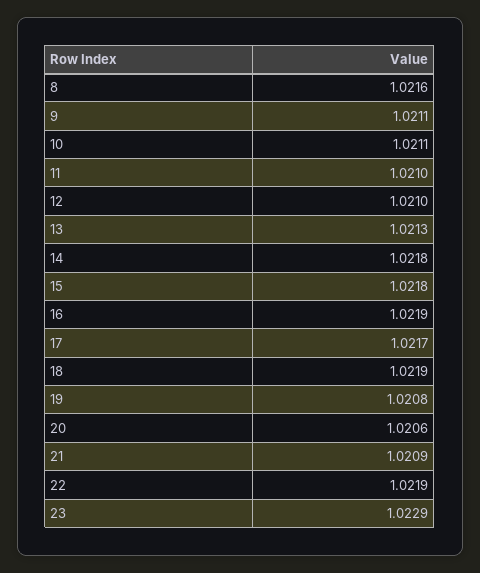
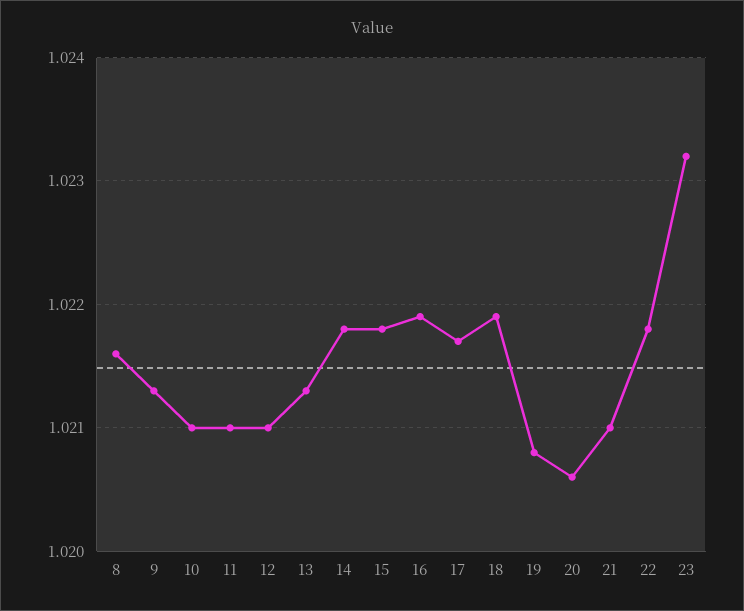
  {
    "8": 1.0216,
-   "9": 1.0211,
+   "9": 1.0213,
-   "10": 1.0211,
+   "10": 1.021,
    "11": 1.021,
    "12": 1.021,
    "13": 1.0213,
    "14": 1.0218,
    "15": 1.0218,
    "16": 1.0219,
    "17": 1.0217,
    "18": 1.0219,
    "19": 1.0208,
    "20": 1.0206,
-   "21": 1.0209,
+   "21": 1.021,
-   "22": 1.0219,
+   "22": 1.0218,
-   "23": 1.0229
+   "23": 1.0232
  }

